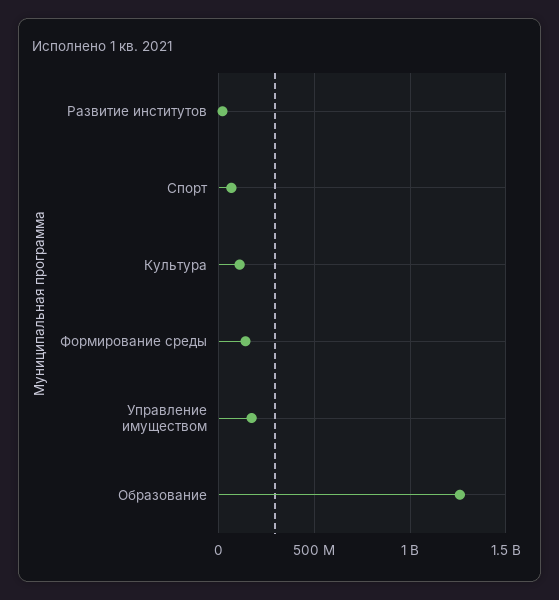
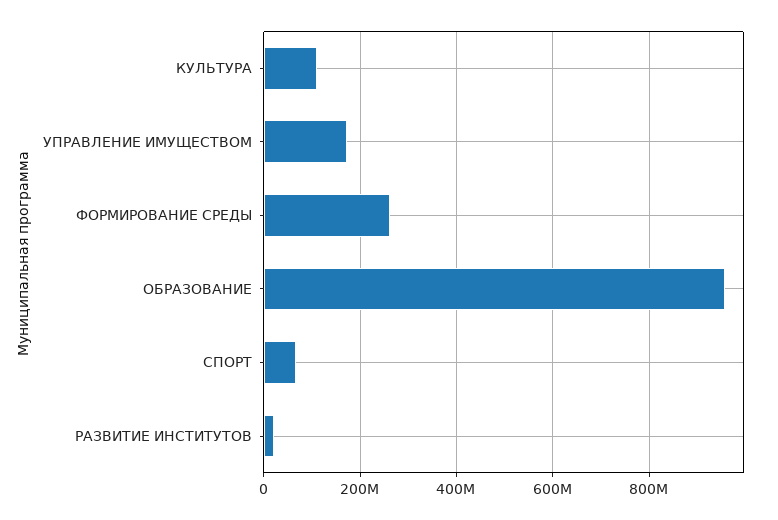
  {
    "Развитие институтов": 20000000,
    "Спорт": 60000000,
    "Культура": 100000000,
-   "Формирование среды": 150000000,
+   "Формирование среды": 260000000,
    "Управление имуществом": 180000000,
-   "Образование": 1250000000
+   "Образование": 960000000
  }

